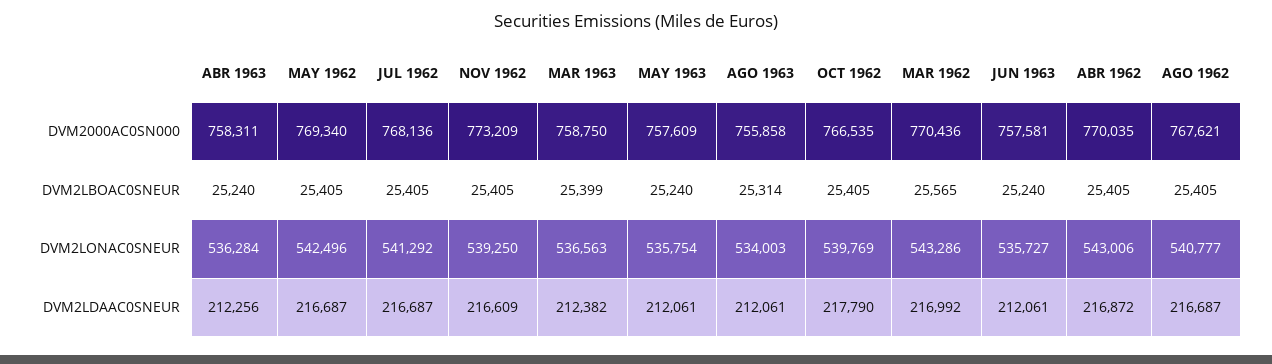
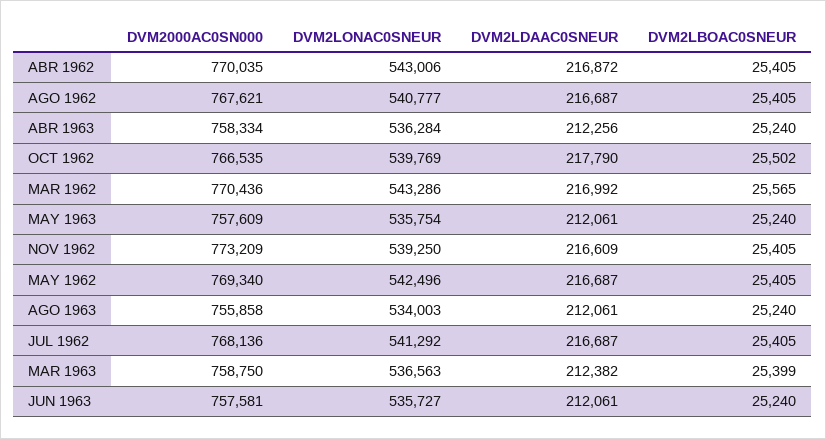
  {
    "ABR 1963": {
-     "DVM2000AC0SN000": 758311,
+     "DVM2000AC0SN000": 758334,
      "DVM2LBOAC0SNEUR": 25240,
      "DVM2LONAC0SNEUR": 536284,
      "DVM2LDAAC0SNEUR": 212256
    },
    "MAY 1962": {
      "DVM2000AC0SN000": 769340,
      "DVM2LBOAC0SNEUR": 25405,
      "DVM2LONAC0SNEUR": 542496,
      "DVM2LDAAC0SNEUR": 216687
    },
    "JUL 1962": {
      "DVM2000AC0SN000": 768136,
      "DVM2LBOAC0SNEUR": 25405,
      "DVM2LONAC0SNEUR": 541292,
      "DVM2LDAAC0SNEUR": 216687
    },
    "NOV 1962": {
      "DVM2000AC0SN000": 773209,
      "DVM2LBOAC0SNEUR": 25405,
      "DVM2LONAC0SNEUR": 539250,
      "DVM2LDAAC0SNEUR": 216609
    },
    "MAR 1963": {
      "DVM2000AC0SN000": 758750,
      "DVM2LBOAC0SNEUR": 25399,
      "DVM2LONAC0SNEUR": 536563,
      "DVM2LDAAC0SNEUR": 212382
    },
    "MAY 1963": {
      "DVM2000AC0SN000": 757609,
      "DVM2LBOAC0SNEUR": 25240,
      "DVM2LONAC0SNEUR": 535754,
      "DVM2LDAAC0SNEUR": 212061
    },
    "AGO 1963": {
      "DVM2000AC0SN000": 755858,
-     "DVM2LBOAC0SNEUR": 25314,
+     "DVM2LBOAC0SNEUR": 25240,
      "DVM2LONAC0SNEUR": 534003,
      "DVM2LDAAC0SNEUR": 212061
    },
    "OCT 1962": {
      "DVM2000AC0SN000": 766535,
-     "DVM2LBOAC0SNEUR": 25405,
+     "DVM2LBOAC0SNEUR": 25502,
      "DVM2LONAC0SNEUR": 539769,
      "DVM2LDAAC0SNEUR": 217790
    },
    "MAR 1962": {
      "DVM2000AC0SN000": 770436,
      "DVM2LBOAC0SNEUR": 25565,
      "DVM2LONAC0SNEUR": 543286,
      "DVM2LDAAC0SNEUR": 216992
    },
    "JUN 1963": {
      "DVM2000AC0SN000": 757581,
      "DVM2LBOAC0SNEUR": 25240,
      "DVM2LONAC0SNEUR": 535727,
      "DVM2LDAAC0SNEUR": 212061
    },
    "ABR 1962": {
      "DVM2000AC0SN000": 770035,
      "DVM2LBOAC0SNEUR": 25405,
      "DVM2LONAC0SNEUR": 543006,
      "DVM2LDAAC0SNEUR": 216872
    },
    "AGO 1962": {
      "DVM2000AC0SN000": 767621,
      "DVM2LBOAC0SNEUR": 25405,
      "DVM2LONAC0SNEUR": 540777,
      "DVM2LDAAC0SNEUR": 216687
    }
  }

